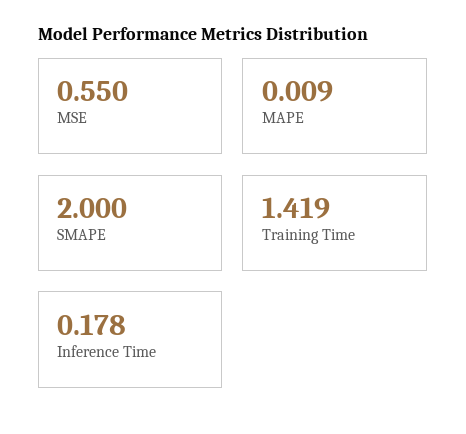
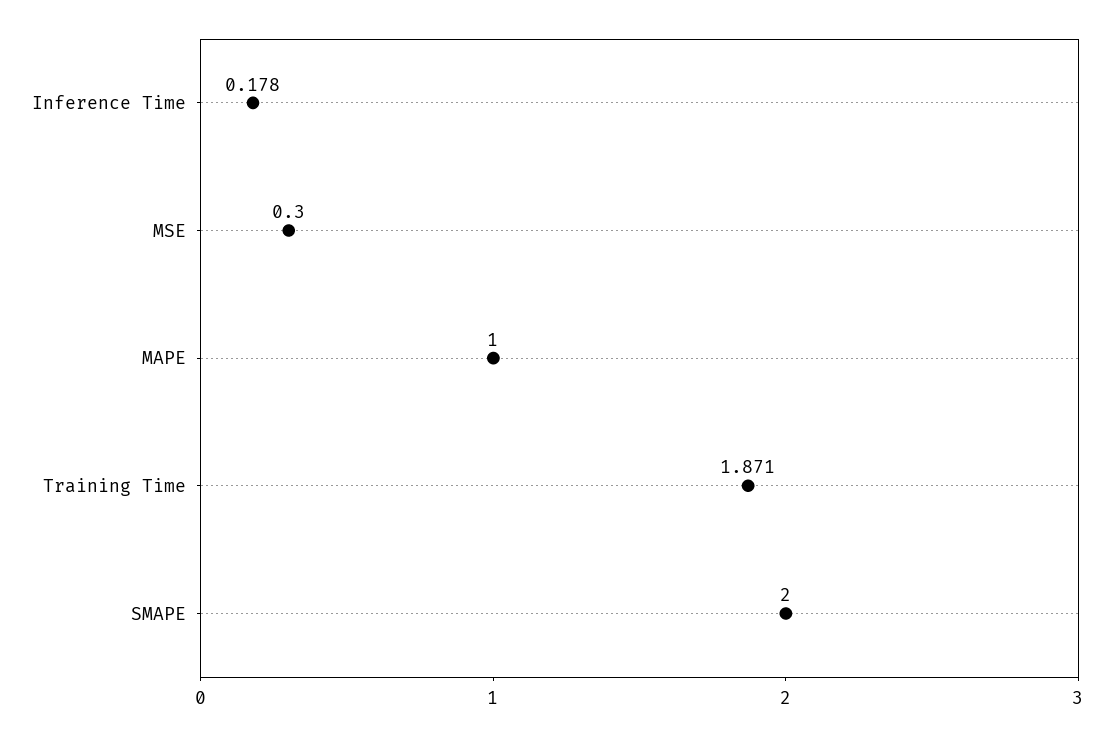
  {
-   "MSE": 0.55,
+   "MSE": 0.3,
-   "MAPE": 0.009,
+   "MAPE": 1,
    "SMAPE": 2,
-   "Training Time": 1.419,
+   "Training Time": 1.871,
    "Inference Time": 0.178
  }

